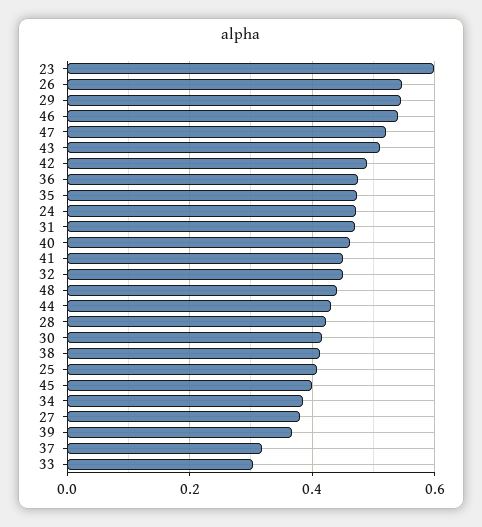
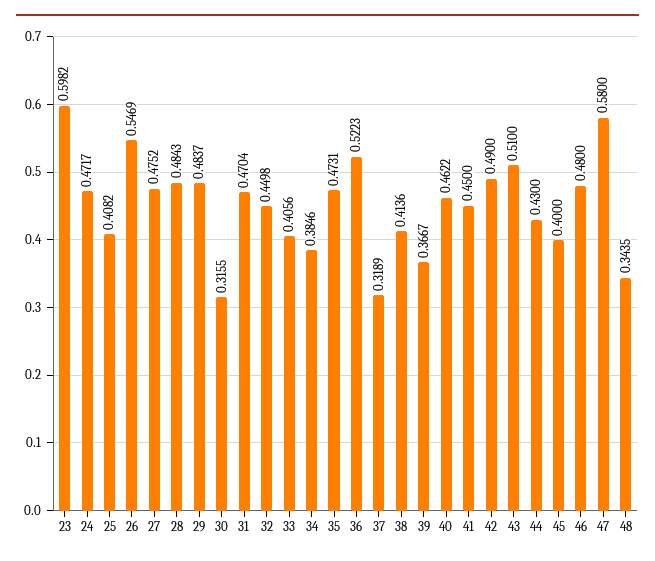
  {
    "23": 0.5982,
    "26": 0.5469,
-   "29": 0.54,
+   "29": 0.4837,
-   "46": 0.54,
+   "46": 0.48,
-   "47": 0.52,
+   "47": 0.58,
    "43": 0.51,
    "42": 0.49,
-   "36": 0.48,
+   "36": 0.5223,
    "35": 0.4731,
    "24": 0.4717,
    "31": 0.4704,
    "40": 0.4622,
    "41": 0.45,
    "32": 0.4498,
-   "48": 0.44,
+   "48": 0.3435,
    "44": 0.43,
-   "28": 0.42,
+   "28": 0.4843,
-   "30": 0.42,
+   "30": 0.3155,
    "38": 0.4136,
    "25": 0.4082,
    "45": 0.4,
    "34": 0.3846,
-   "27": 0.38,
+   "27": 0.4752,
    "39": 0.3667,
    "37": 0.3189,
-   "33": 0.3
+   "33": 0.4056
  }

